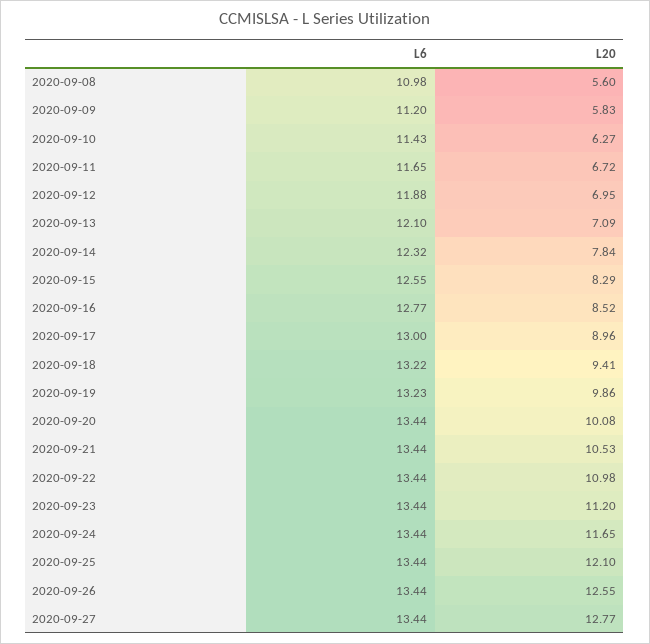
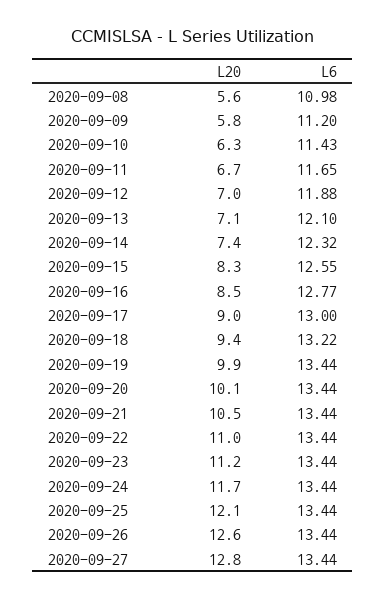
  {
    "L6": {
      "2020-09-08": 10.98,
      "2020-09-09": 11.2,
      "2020-09-10": 11.43,
      "2020-09-11": 11.65,
      "2020-09-12": 11.88,
      "2020-09-13": 12.1,
      "2020-09-14": 12.32,
      "2020-09-15": 12.55,
      "2020-09-16": 12.77,
      "2020-09-17": 13,
      "2020-09-18": 13.22,
-     "2020-09-19": 13.23,
+     "2020-09-19": 13.44,
      "2020-09-20": 13.44,
      "2020-09-21": 13.44,
      "2020-09-22": 13.44,
      "2020-09-23": 13.44,
      "2020-09-24": 13.44,
      "2020-09-25": 13.44,
      "2020-09-26": 13.44,
      "2020-09-27": 13.44
    },
    "L20": {
      "2020-09-08": 5.6,
      "2020-09-09": 5.83,
      "2020-09-10": 6.27,
      "2020-09-11": 6.72,
      "2020-09-12": 6.95,
      "2020-09-13": 7.09,
-     "2020-09-14": 7.84,
+     "2020-09-14": 7.4,
      "2020-09-15": 8.29,
      "2020-09-16": 8.52,
      "2020-09-17": 8.96,
      "2020-09-18": 9.41,
      "2020-09-19": 9.86,
      "2020-09-20": 10.08,
      "2020-09-21": 10.53,
      "2020-09-22": 10.98,
      "2020-09-23": 11.2,
      "2020-09-24": 11.65,
      "2020-09-25": 12.1,
      "2020-09-26": 12.55,
      "2020-09-27": 12.77
    }
  }

